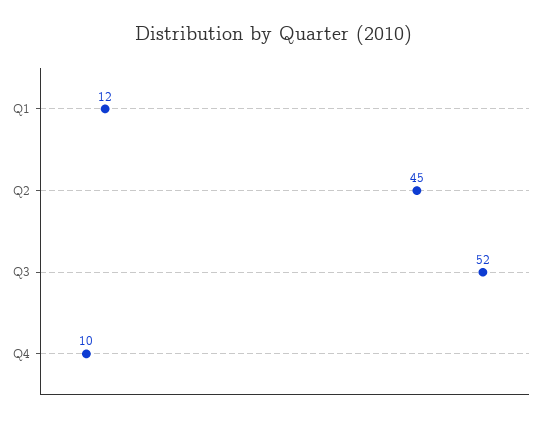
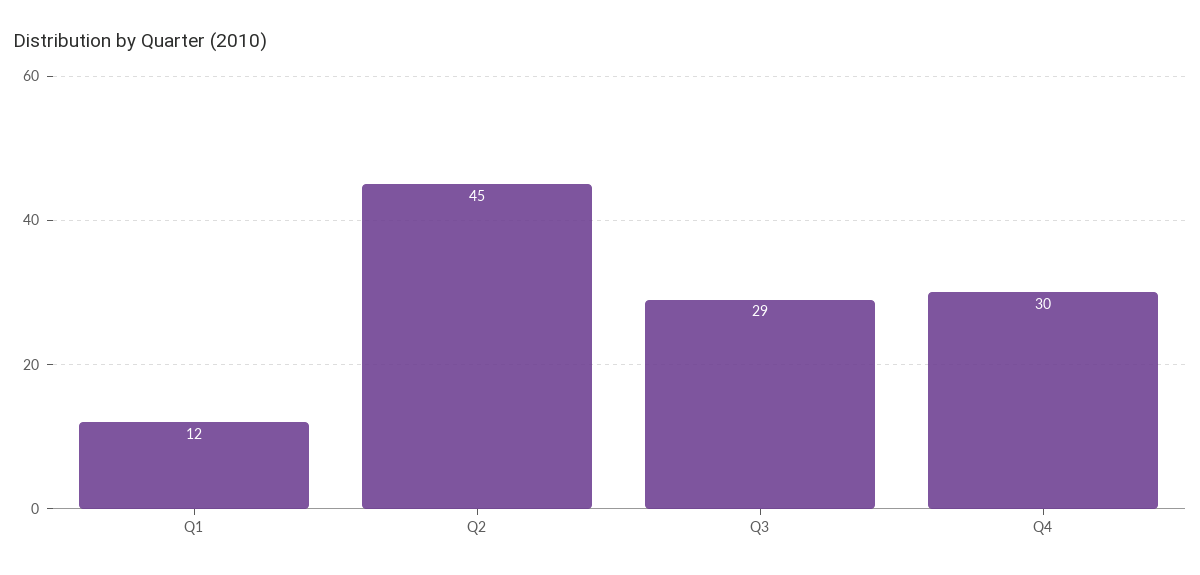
  {
    "Q1": 12,
    "Q2": 45,
-   "Q3": 52,
+   "Q3": 29,
-   "Q4": 10
+   "Q4": 30
  }

